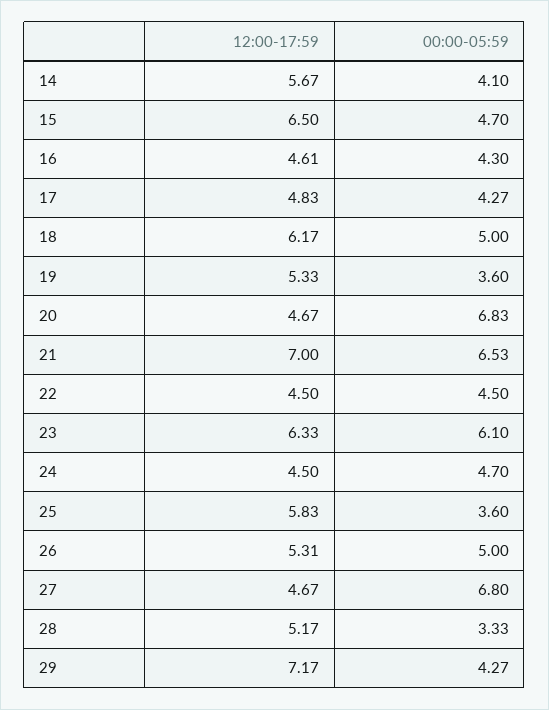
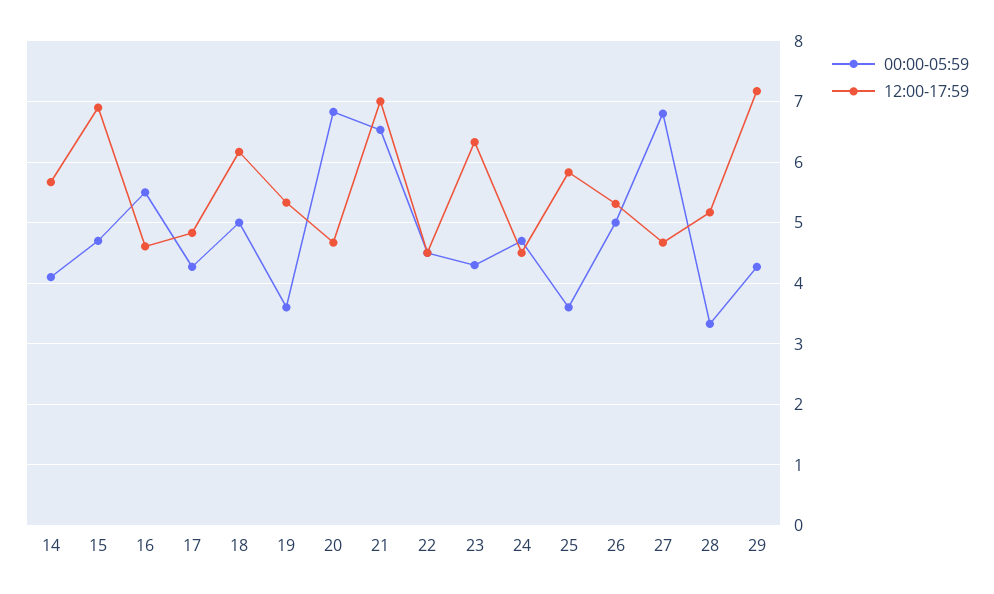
  {
    "12:00-17:59": {
      "14": 5.67,
-     "15": 6.5,
+     "15": 6.9,
      "16": 4.61,
      "17": 4.83,
      "18": 6.17,
      "19": 5.33,
      "20": 4.67,
      "21": 7,
      "22": 4.5,
      "23": 6.33,
      "24": 4.5,
      "25": 5.83,
      "26": 5.31,
      "27": 4.67,
      "28": 5.17,
      "29": 7.17
    },
    "00:00-05:59": {
      "14": 4.1,
      "15": 4.7,
-     "16": 4.3,
+     "16": 5.5,
      "17": 4.27,
      "18": 5,
      "19": 3.6,
      "20": 6.83,
      "21": 6.53,
      "22": 4.5,
-     "23": 6.1,
+     "23": 4.3,
      "24": 4.7,
      "25": 3.6,
      "26": 5,
      "27": 6.8,
      "28": 3.33,
      "29": 4.27
    }
  }

